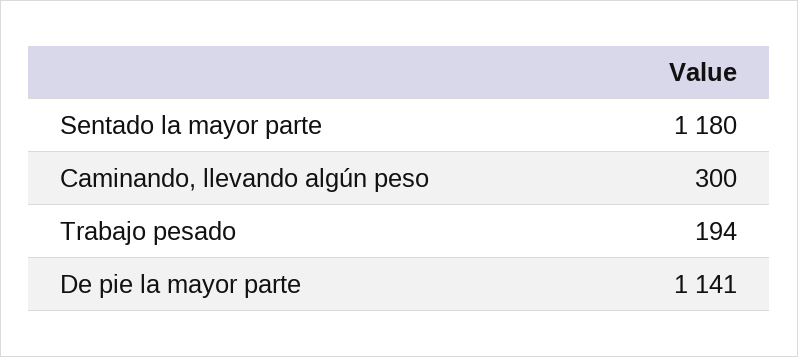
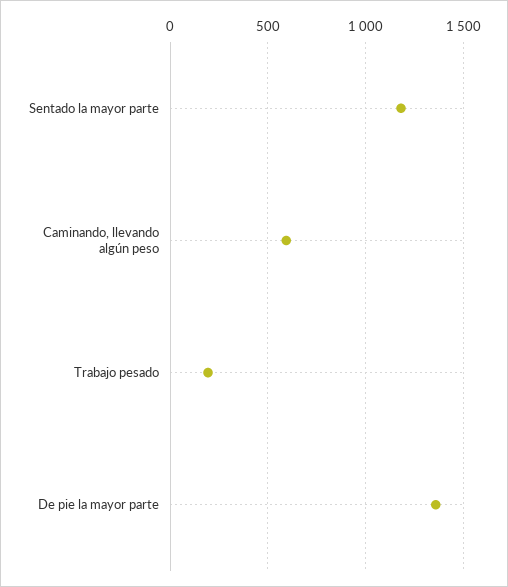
  {
    "Sentado la mayor parte": 1180,
-   "Caminando, llevando algún peso": 300,
+   "Caminando, llevando algún peso": 600,
    "Trabajo pesado": 194,
-   "De pie la mayor parte": 1141
+   "De pie la mayor parte": 1350
  }

